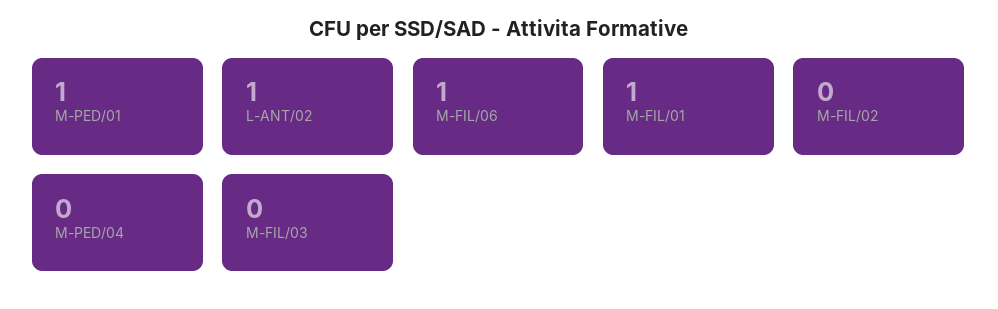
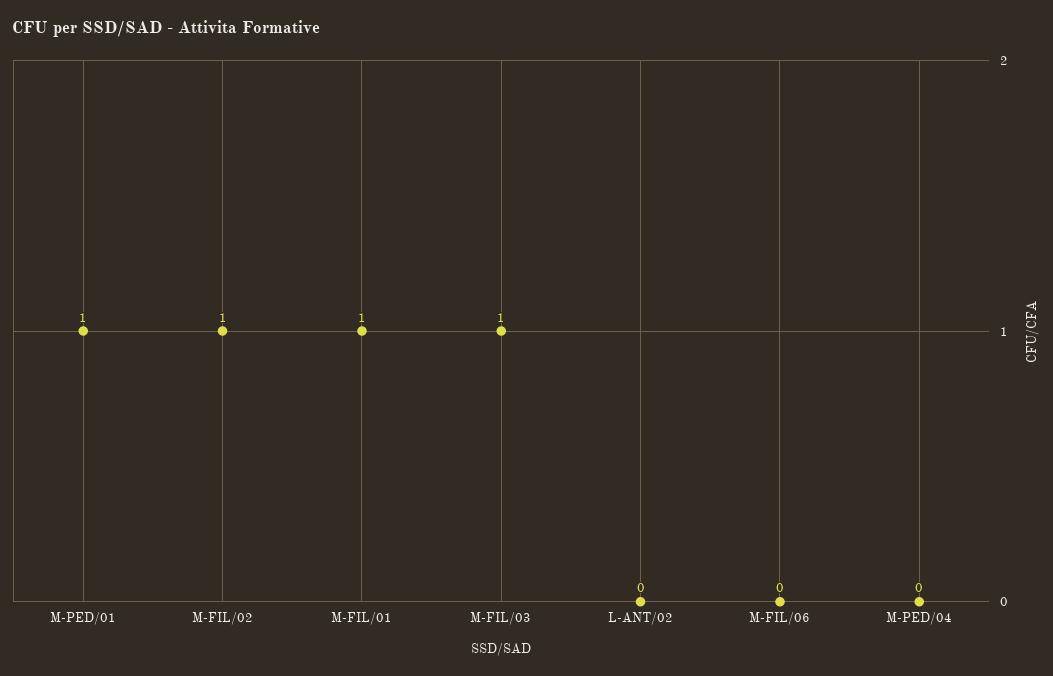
  {
    "M-PED/01": 1,
-   "L-ANT/02": 1,
+   "L-ANT/02": 0,
-   "M-FIL/06": 1,
+   "M-FIL/06": 0,
    "M-FIL/01": 1,
-   "M-FIL/02": 0,
+   "M-FIL/02": 1,
    "M-PED/04": 0,
-   "M-FIL/03": 0
+   "M-FIL/03": 1
  }

